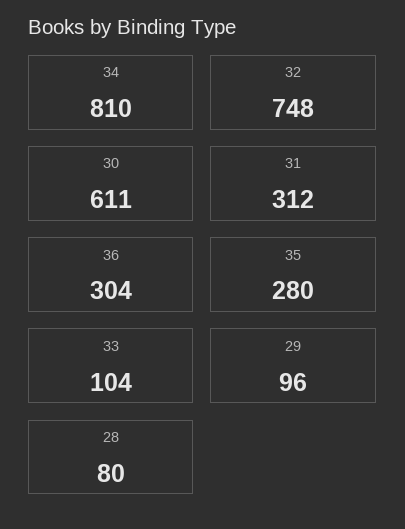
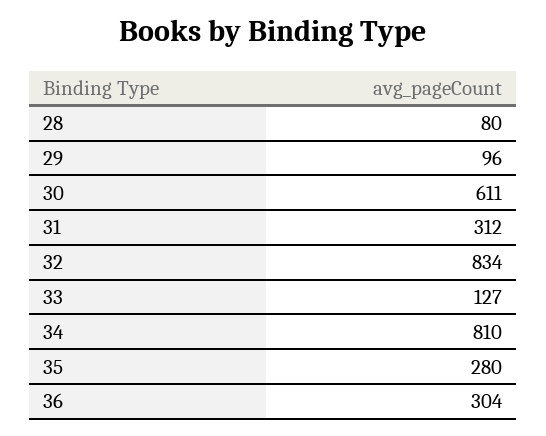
  {
    "34": 810,
-   "32": 748,
+   "32": 834,
    "30": 611,
    "31": 312,
    "36": 304,
    "35": 280,
-   "33": 104,
+   "33": 127,
    "29": 96,
    "28": 80
  }

